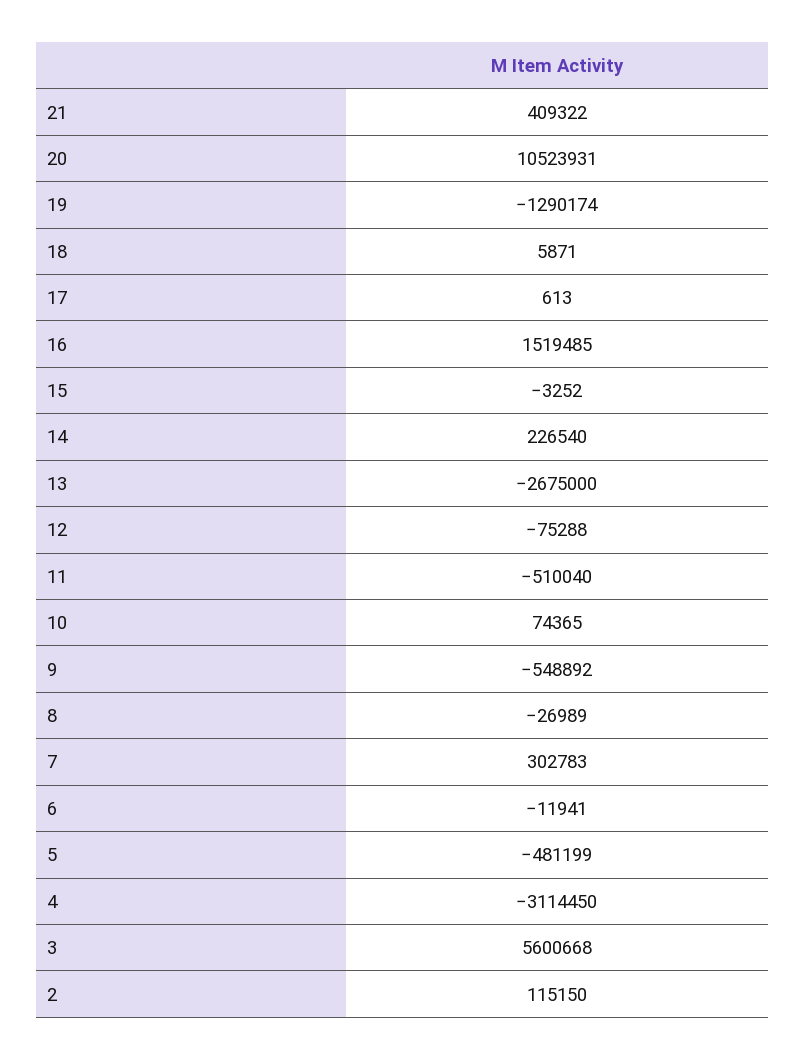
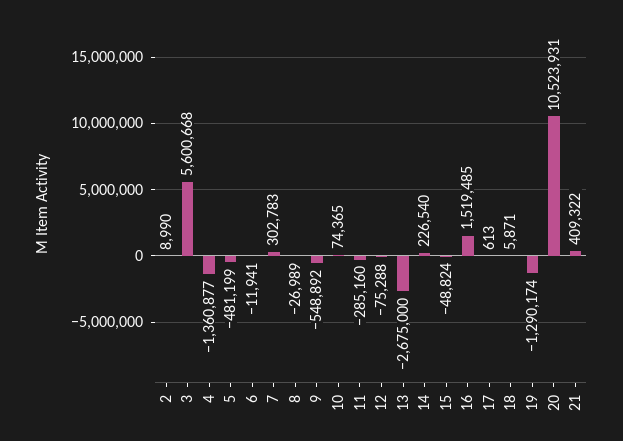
  {
    "21": 409322,
    "20": 10523931,
    "19": -1290174,
    "18": 5871,
    "17": 613,
    "16": 1519485,
-   "15": -3252,
+   "15": -48824,
    "14": 226540,
    "13": -2675000,
    "12": -75288,
-   "11": -510040,
+   "11": -285160,
    "10": 74365,
    "9": -548892,
    "8": -26989,
    "7": 302783,
    "6": -11941,
    "5": -481199,
-   "4": -3114450,
+   "4": -1360877,
    "3": 5600668,
-   "2": 115150
+   "2": 8990
  }

